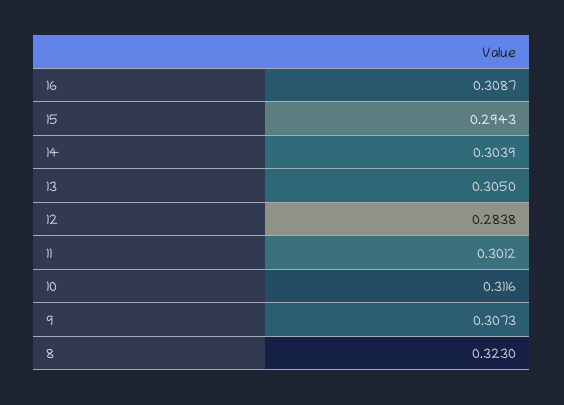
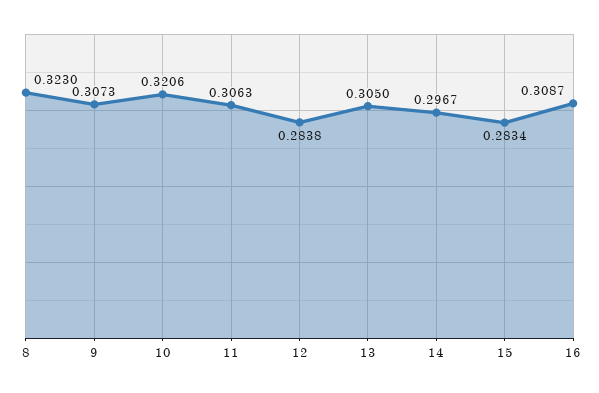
  {
    "16": 0.3087,
-   "15": 0.2943,
+   "15": 0.2834,
-   "14": 0.3039,
+   "14": 0.2967,
    "13": 0.305,
    "12": 0.2838,
-   "11": 0.3012,
+   "11": 0.3063,
-   "10": 0.3116,
+   "10": 0.3206,
    "9": 0.3073,
    "8": 0.323
  }

